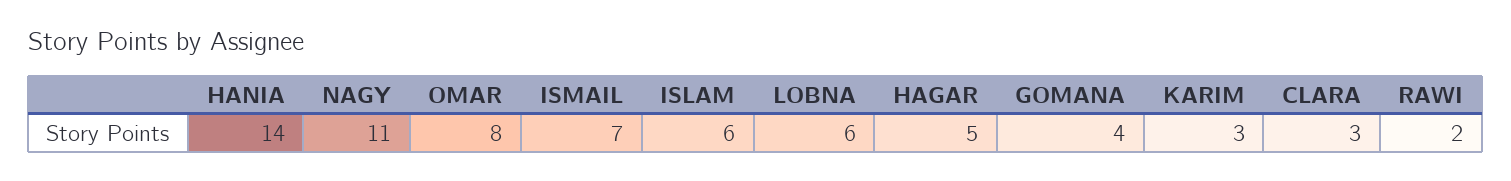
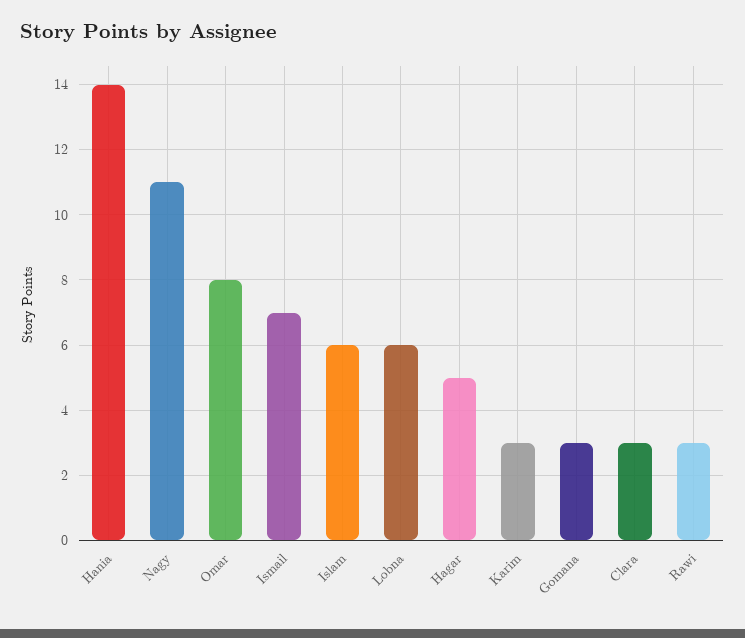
  {
    "HANIA": 14,
    "NAGY": 11,
    "OMAR": 8,
    "ISMAIL": 7,
    "ISLAM": 6,
    "LOBNA": 6,
    "HAGAR": 5,
-   "GOMANA": 4,
+   "GOMANA": 3,
    "KARIM": 3,
    "CLARA": 3,
-   "RAWI": 2
+   "RAWI": 3
  }

